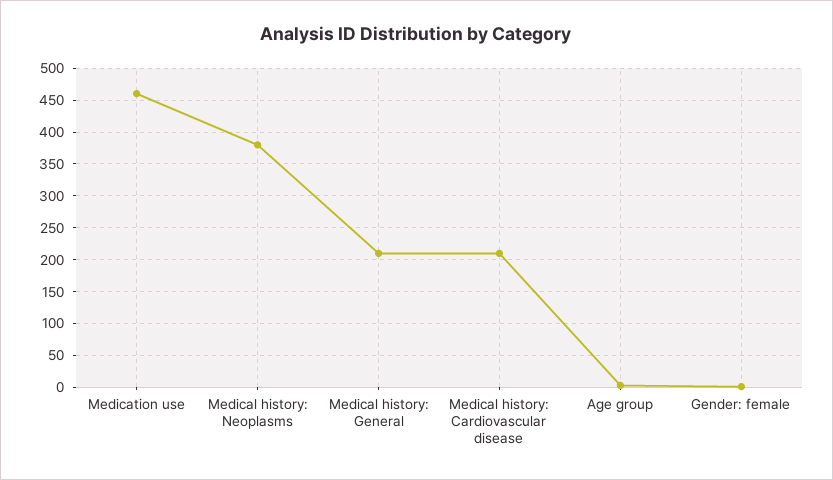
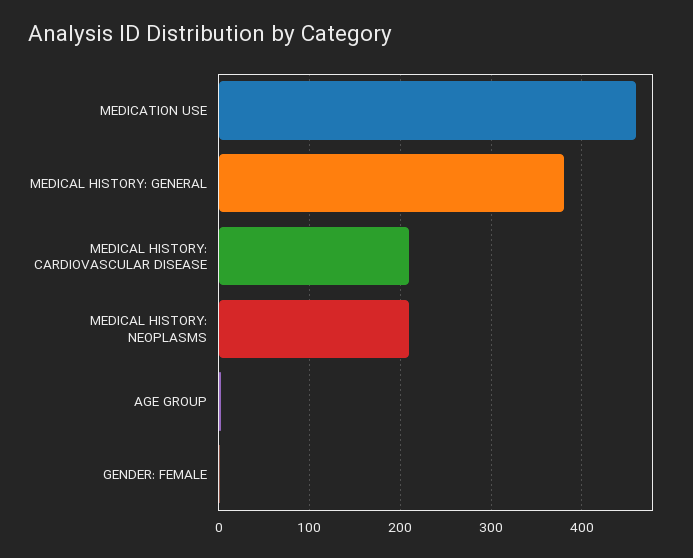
  {
    "Medication use": 460,
-   "Medical history: Neoplasms": 380,
+   "Medical history: Neoplasms": 210,
-   "Medical history: General": 210,
+   "Medical history: General": 380,
    "Medical history: Cardiovascular disease": 210,
    "Age group": 0,
    "Gender: female": 0
  }

